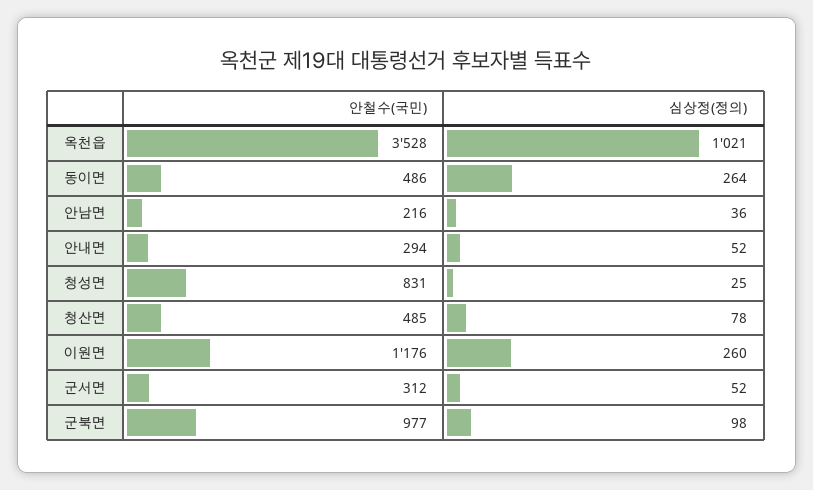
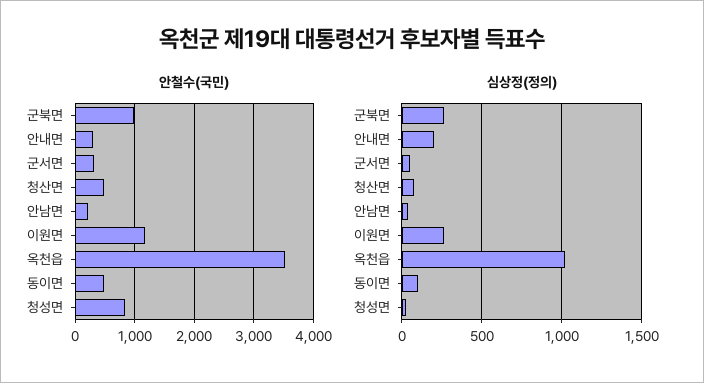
  {
    "안철수(국민)": {
      "옥천읍": 3528,
      "동이면": 486,
      "안남면": 216,
      "안내면": 294,
      "청성면": 831,
      "청산면": 485,
      "이원면": 1176,
      "군서면": 312,
      "군북면": 977
    },
    "심상정(정의)": {
      "옥천읍": 1021,
-     "동이면": 264,
+     "동이면": 100,
      "안남면": 36,
-     "안내면": 52,
+     "안내면": 200,
      "청성면": 25,
      "청산면": 78,
      "이원면": 260,
      "군서면": 52,
-     "군북면": 98
+     "군북면": 250
    }
  }

